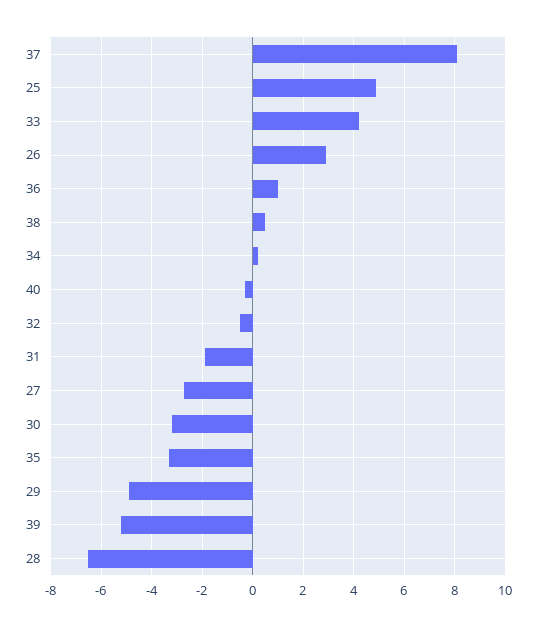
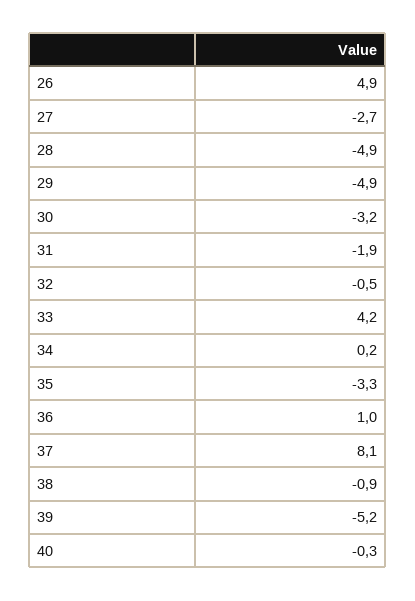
  {
    "37": 8.1,
-   "25": 5,
    "33": 4.2,
-   "26": 3,
+   "26": 4.9,
    "36": 1,
-   "38": 0.5,
+   "38": -0.9,
    "34": 0.2,
    "40": -0.3,
    "32": -0.5,
    "31": -1.9,
    "27": -2.7,
    "30": -3.2,
    "35": -3.3,
    "29": -4.9,
    "39": -5.2,
-   "28": -6.5
+   "28": -4.9
  }

